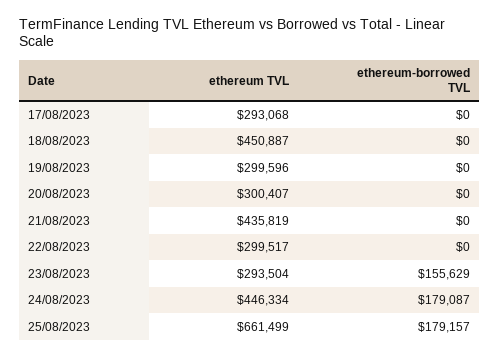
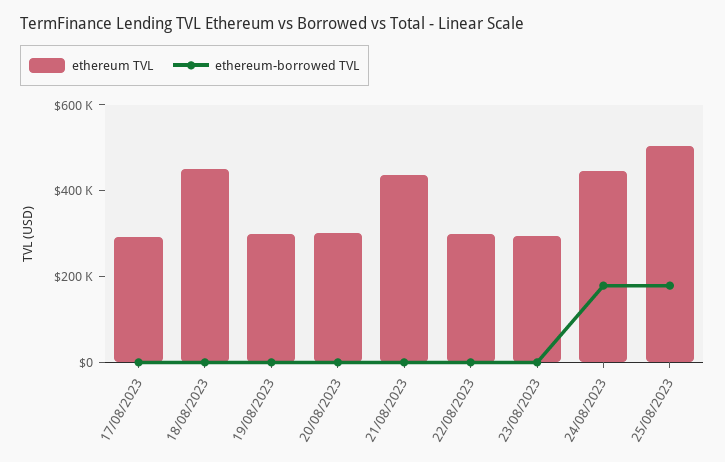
  {
    "ethereum TVL": {
      "17/08/2023": 293068,
      "18/08/2023": 450887,
      "19/08/2023": 299596,
      "20/08/2023": 300407,
      "21/08/2023": 435819,
      "22/08/2023": 299517,
      "23/08/2023": 293504,
      "24/08/2023": 446334,
-     "25/08/2023": 661499
+     "25/08/2023": 500000
    },
    "ethereum-borrowed TVL": {
      "17/08/2023": 0,
      "18/08/2023": 0,
      "19/08/2023": 0,
      "20/08/2023": 0,
      "21/08/2023": 0,
      "22/08/2023": 0,
-     "23/08/2023": 155629,
+     "23/08/2023": 0,
      "24/08/2023": 179087,
      "25/08/2023": 179157
    }
  }

